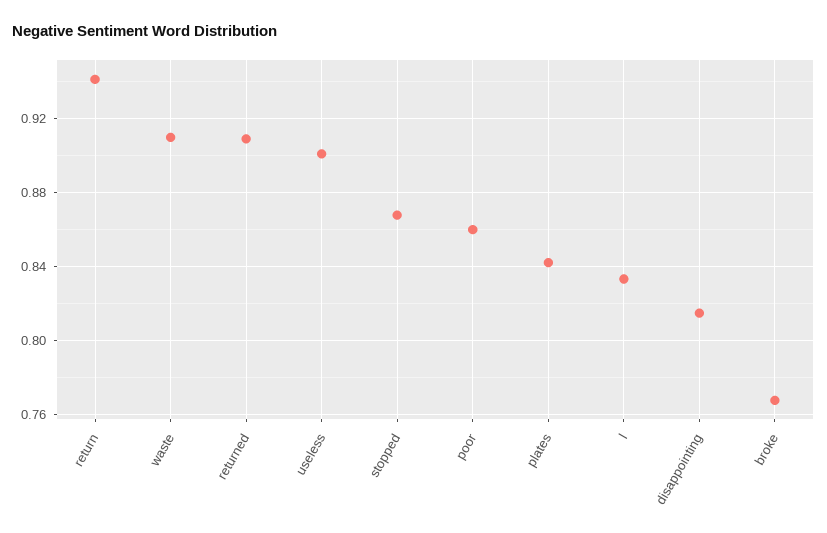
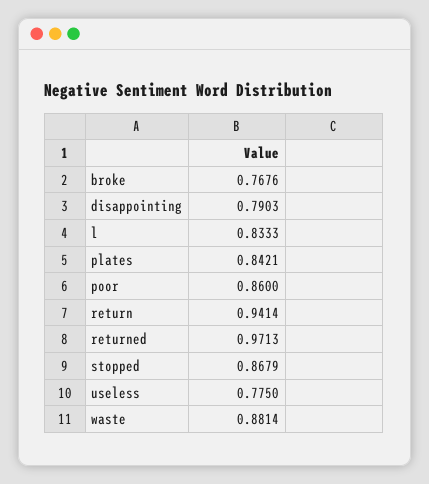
  {
    "return": 0.9414,
-   "waste": 0.91,
+   "waste": 0.8814,
-   "returned": 0.91,
+   "returned": 0.9713,
-   "useless": 0.9,
+   "useless": 0.775,
    "stopped": 0.8679,
    "poor": 0.86,
    "plates": 0.8421,
    "l": 0.8333,
-   "disappointing": 0.815,
+   "disappointing": 0.7903,
    "broke": 0.7676
  }

